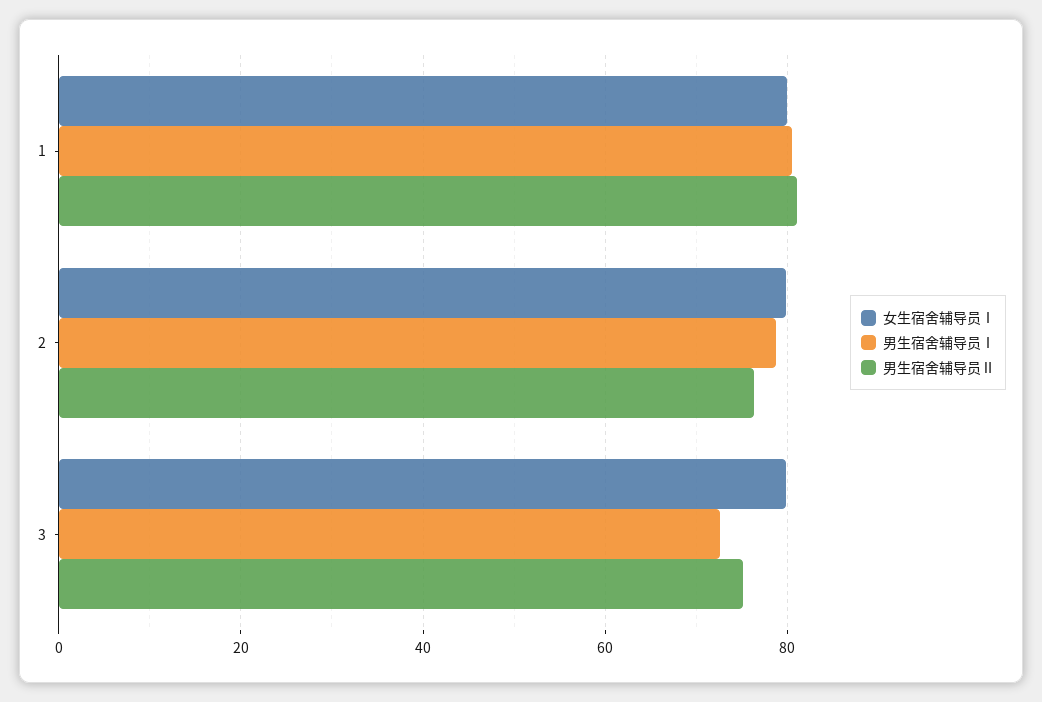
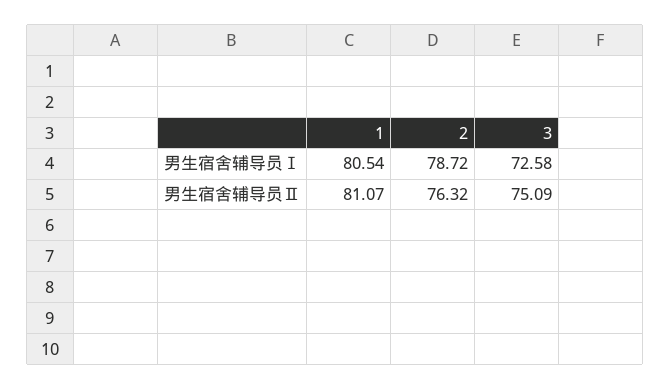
  {
-   "女生宿舍辅导员Ⅰ": {
-     "1": 80,
-     "2": 80,
-     "3": 80
-   },
    "男生宿舍辅导员Ⅰ": {
      "1": 80.54,
      "2": 78.72,
      "3": 72.58
    },
    "男生宿舍辅导员Ⅱ": {
      "1": 81.07,
      "2": 76.32,
      "3": 75.09
    }
  }

